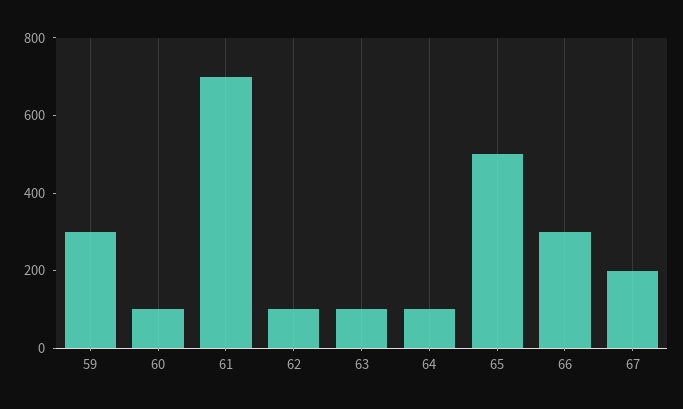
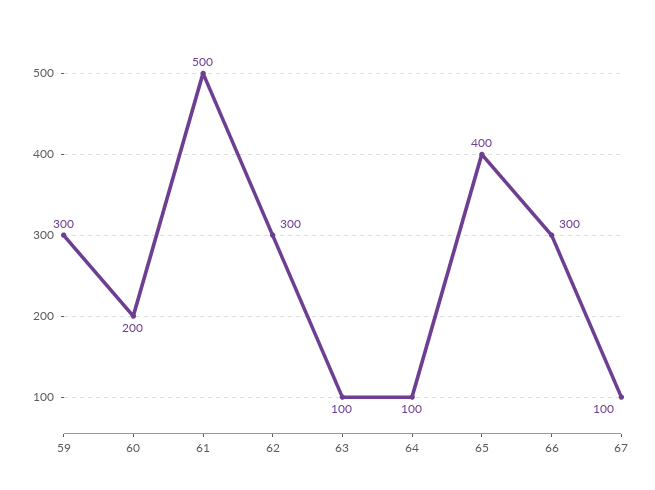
  {
    "59": 300,
-   "60": 100,
+   "60": 200,
-   "61": 700,
+   "61": 500,
-   "62": 100,
+   "62": 300,
    "63": 100,
    "64": 100,
-   "65": 500,
+   "65": 400,
    "66": 300,
-   "67": 200
+   "67": 100
  }

